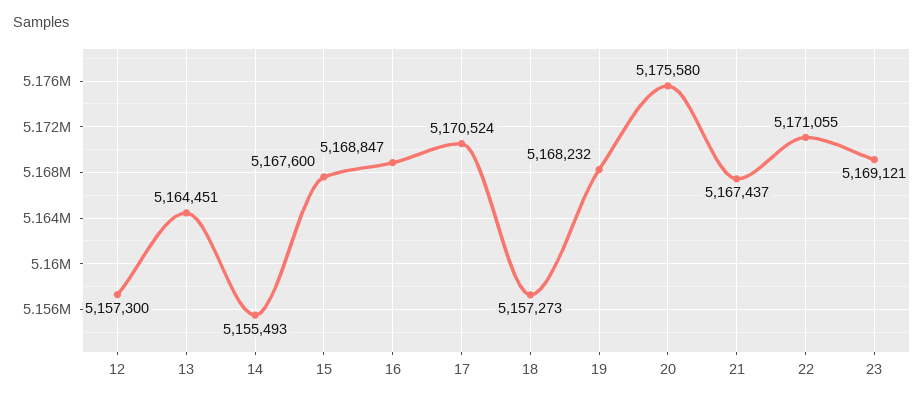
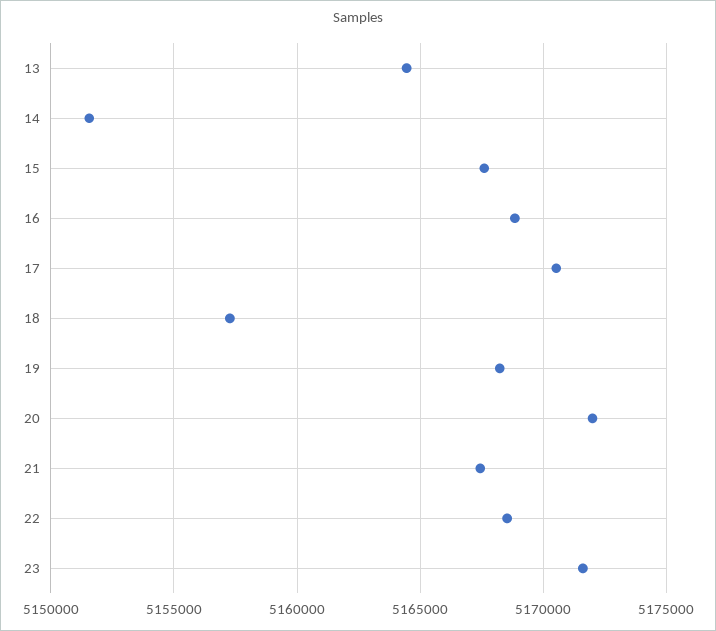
  {
-   "12": 5157300,
    "13": 5164451,
-   "14": 5155493,
+   "14": 5151500,
    "15": 5167600,
    "16": 5168847,
    "17": 5170524,
    "18": 5157273,
    "19": 5168232,
-   "20": 5175580,
+   "20": 5172000,
    "21": 5167437,
-   "22": 5171055,
+   "22": 5168500,
-   "23": 5169121
+   "23": 5171500
  }

